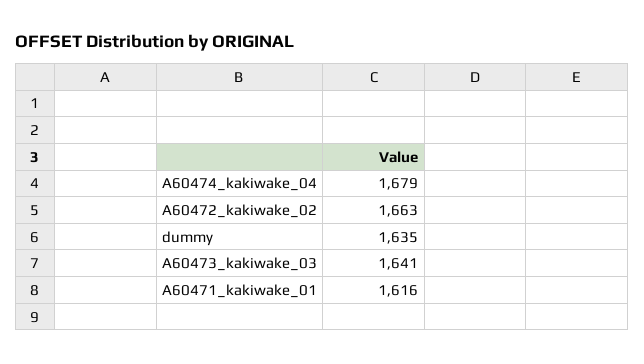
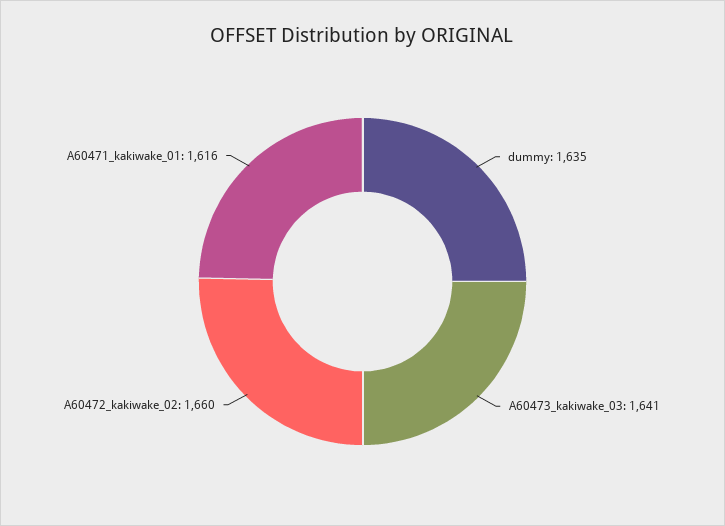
  {
-   "A60474_kakiwake_04": 1679,
-   "A60472_kakiwake_02": 1663,
+   "A60472_kakiwake_02": 1660,
    "dummy": 1635,
    "A60473_kakiwake_03": 1641,
    "A60471_kakiwake_01": 1616
  }

